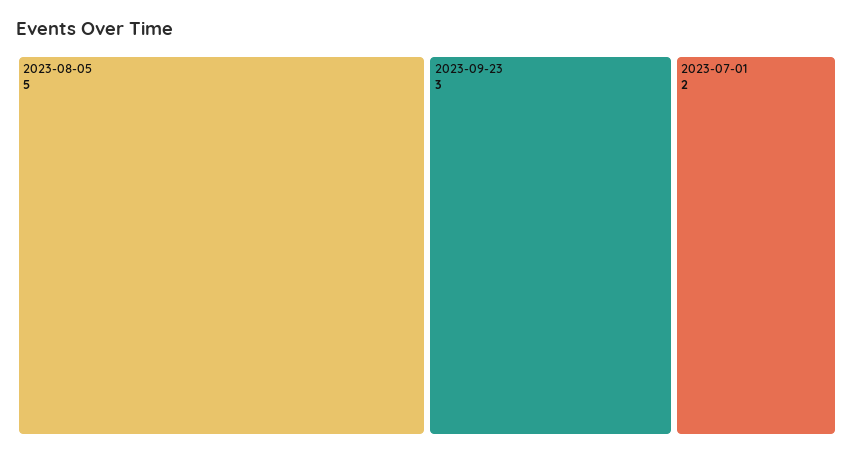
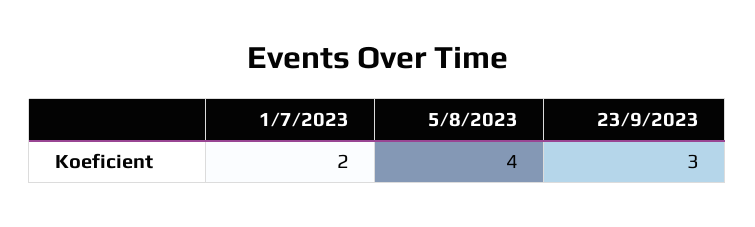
  {
-   "2023-08-05": 5,
+   "2023-08-05": 4,
    "2023-09-23": 3,
    "2023-07-01": 2
  }

